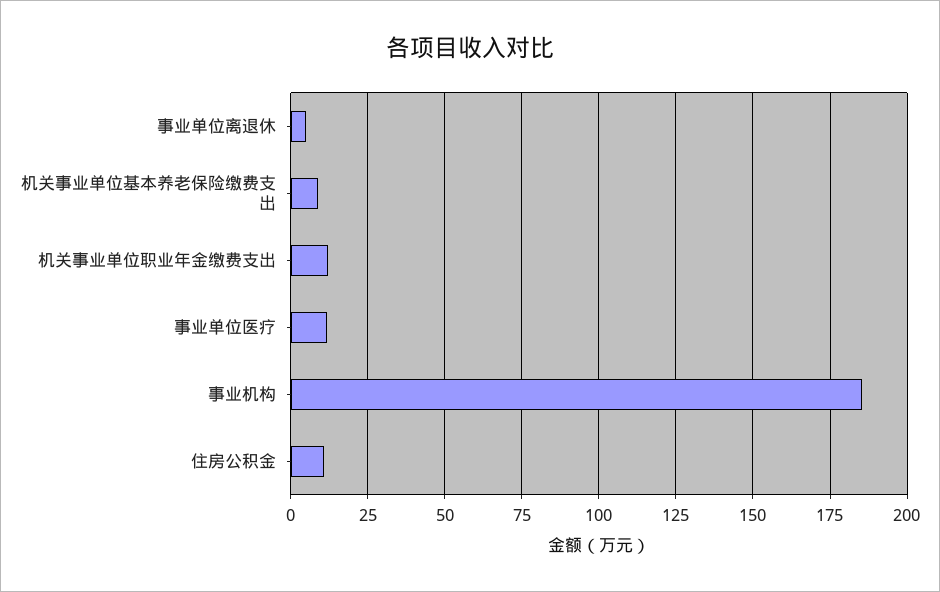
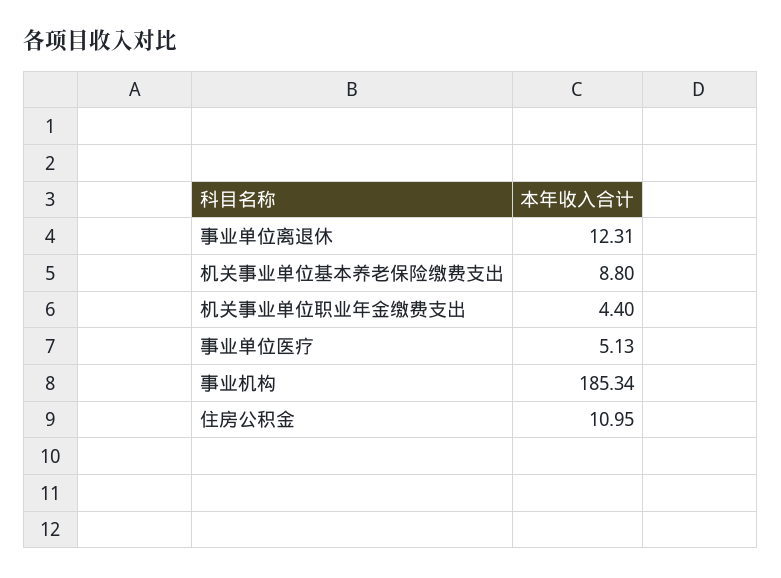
  {
-   "事业单位离退休": 5,
+   "事业单位离退休": 12.31,
    "机关事业单位基本养老保险缴费支出": 8.8,
-   "机关事业单位职业年金缴费支出": 12.5,
+   "机关事业单位职业年金缴费支出": 4.4,
-   "事业单位医疗": 12.5,
+   "事业单位医疗": 5.13,
    "事业机构": 185.34,
    "住房公积金": 10.95
  }

